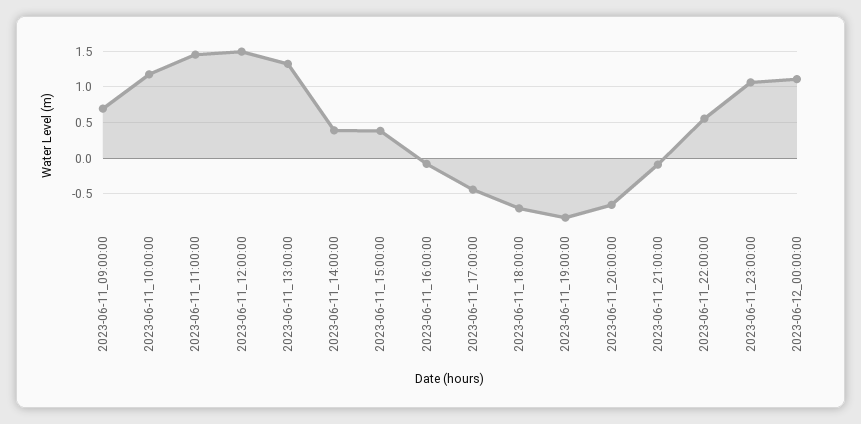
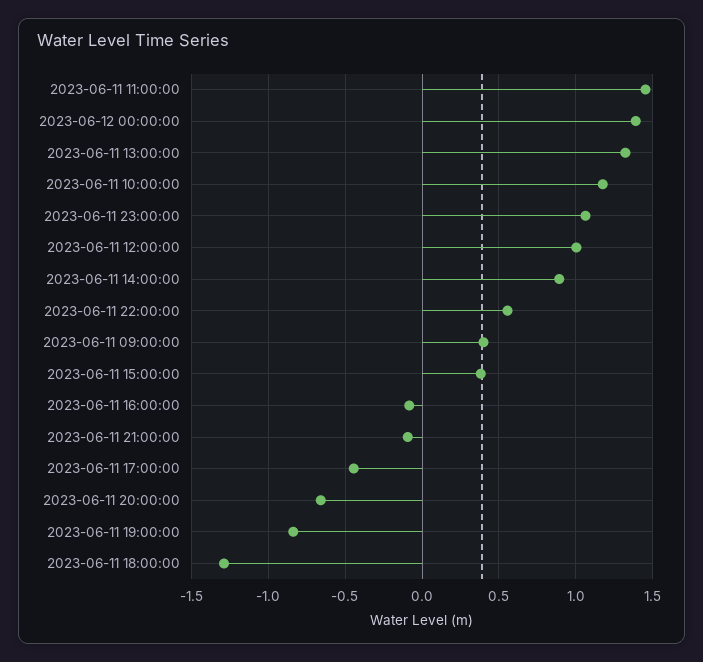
  {
-   "2023-06-11_09:00:00": 0.7,
+   "2023-06-11_09:00:00": 0.4,
    "2023-06-11_10:00:00": 1.2,
    "2023-06-11_11:00:00": 1.45,
-   "2023-06-11_12:00:00": 1.5,
+   "2023-06-11_12:00:00": 1,
    "2023-06-11_13:00:00": 1.3,
-   "2023-06-11_14:00:00": 0.4,
+   "2023-06-11_14:00:00": 0.9,
    "2023-06-11_15:00:00": 0.4,
    "2023-06-11_16:00:00": -0.1,
    "2023-06-11_17:00:00": -0.45,
-   "2023-06-11_18:00:00": -0.7,
+   "2023-06-11_18:00:00": -1.3,
    "2023-06-11_19:00:00": -0.85,
    "2023-06-11_20:00:00": -0.65,
    "2023-06-11_21:00:00": -0.1,
    "2023-06-11_22:00:00": 0.55,
    "2023-06-11_23:00:00": 1.05,
-   "2023-06-12_00:00:00": 1.1
+   "2023-06-12_00:00:00": 1.4
  }

